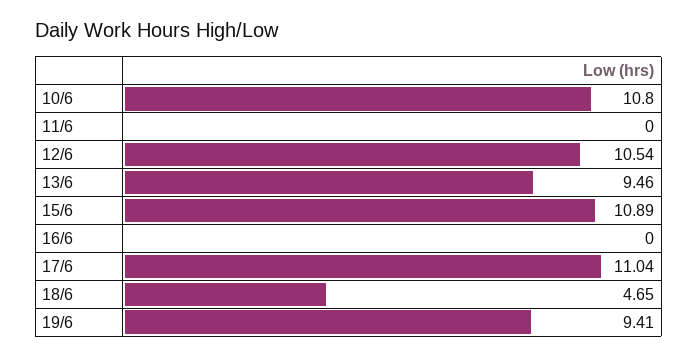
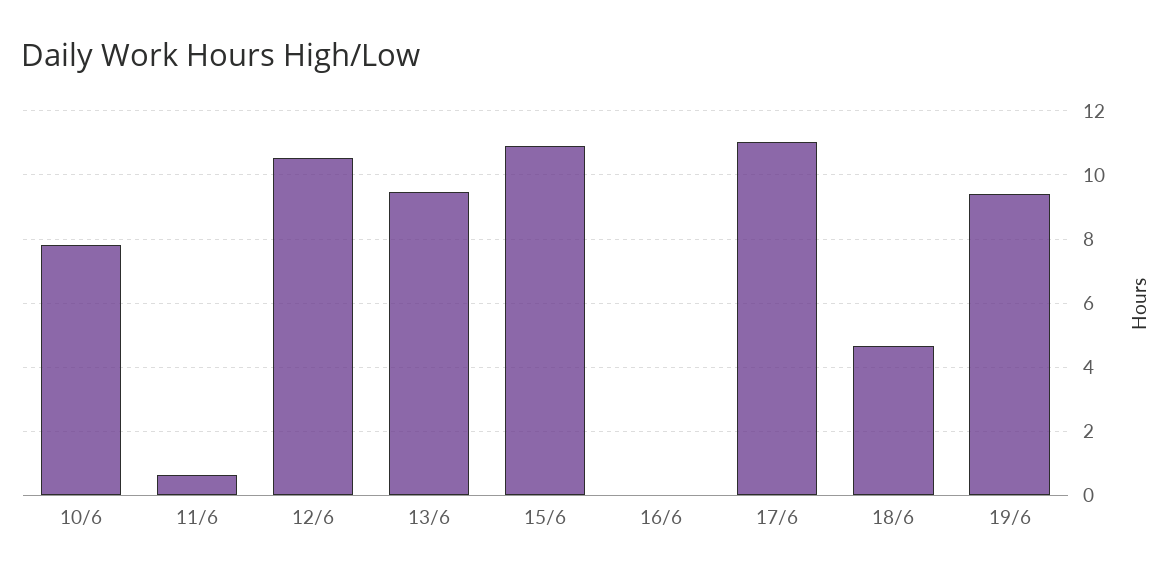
  {
-   "10/6": 10.8,
+   "10/6": 7.8,
-   "11/6": 0,
+   "11/6": 0.6,
    "12/6": 10.54,
    "13/6": 9.46,
    "15/6": 10.89,
    "16/6": 0,
    "17/6": 11.04,
    "18/6": 4.65,
    "19/6": 9.41
  }

